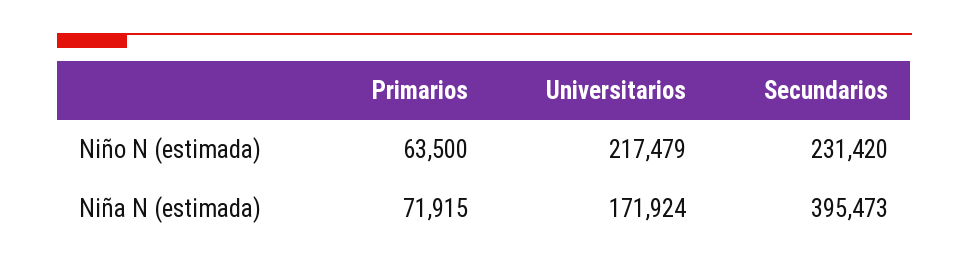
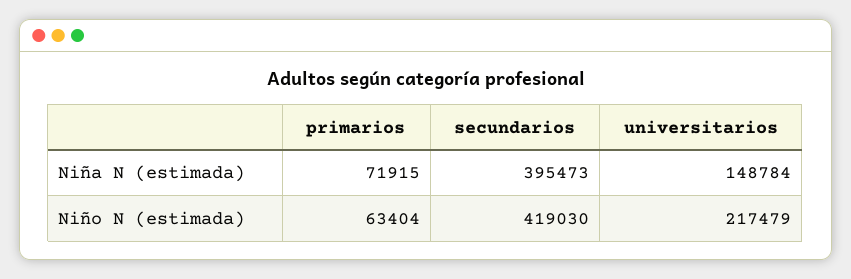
  {
    "Primarios": {
-     "Niño N (estimada)": 63500,
+     "Niño N (estimada)": 63404,
      "Niña N (estimada)": 71915
    },
    "Universitarios": {
      "Niño N (estimada)": 217479,
-     "Niña N (estimada)": 171924
+     "Niña N (estimada)": 148784
    },
    "Secundarios": {
-     "Niño N (estimada)": 231420,
+     "Niño N (estimada)": 419030,
      "Niña N (estimada)": 395473
    }
  }

